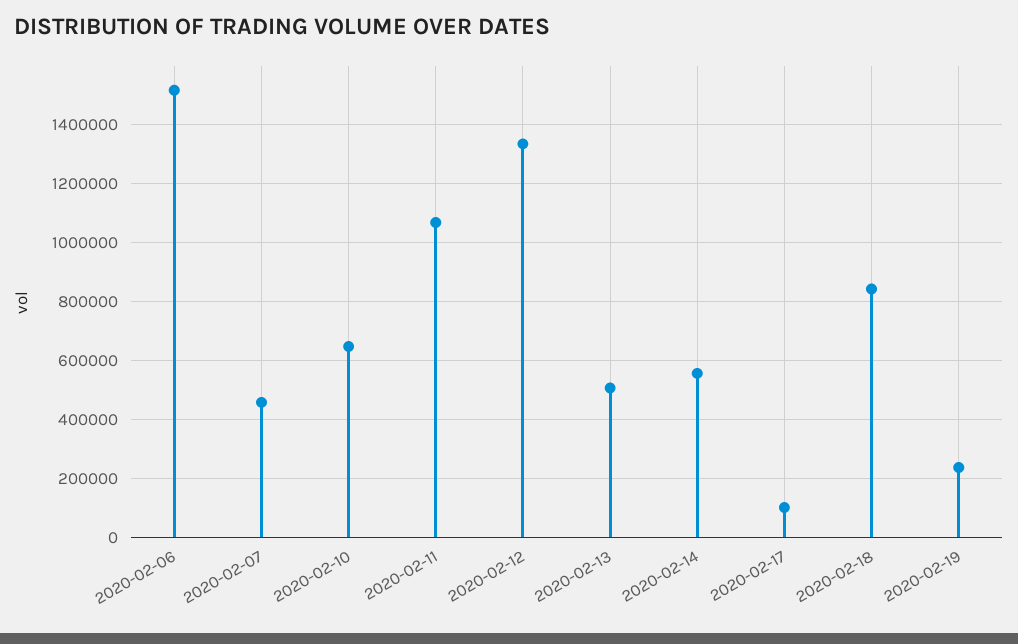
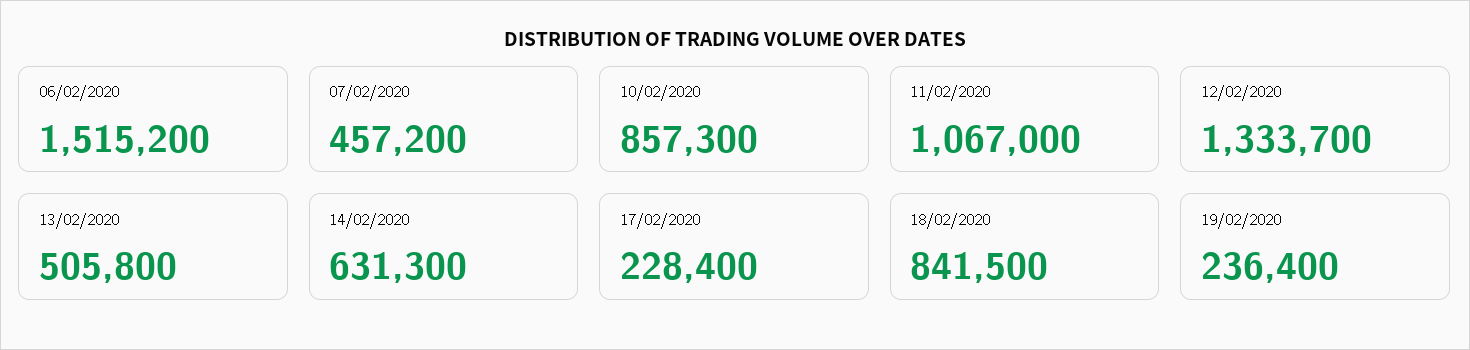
  {
    "2020-02-06": 1515200,
    "2020-02-07": 457200,
-   "2020-02-10": 650000,
+   "2020-02-10": 857300,
    "2020-02-11": 1067000,
    "2020-02-12": 1333700,
    "2020-02-13": 505800,
-   "2020-02-14": 550000,
+   "2020-02-14": 631300,
-   "2020-02-17": 100000,
+   "2020-02-17": 228400,
    "2020-02-18": 841500,
    "2020-02-19": 236400
  }

